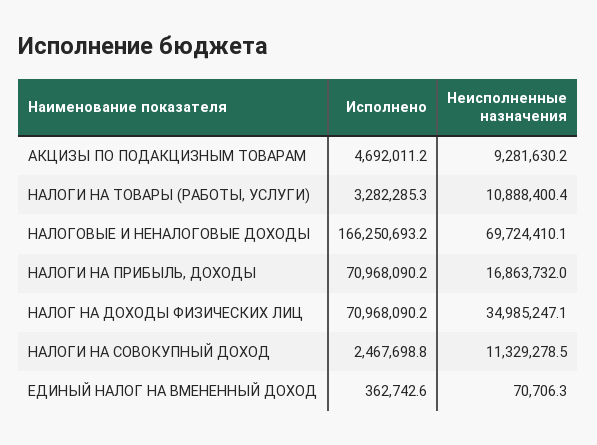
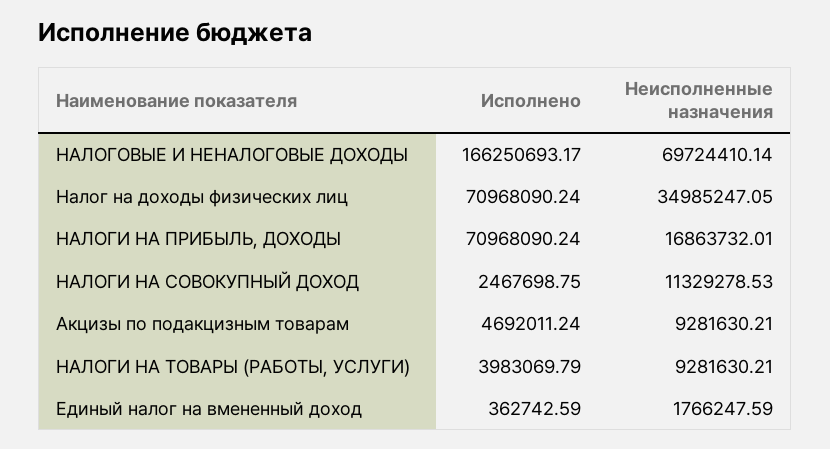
  {
    "Исполнено": {
      "АКЦИЗЫ ПО ПОДАКЦИЗНЫМ ТОВАРАМ": 4692011.24,
-     "НАЛОГИ НА ТОВАРЫ (РАБОТЫ, УСЛУГИ)": 3282285.3,
+     "НАЛОГИ НА ТОВАРЫ (РАБОТЫ, УСЛУГИ)": 3983069.79,
      "НАЛОГОВЫЕ И НЕНАЛОГОВЫЕ ДОХОДЫ": 166250693.17,
      "НАЛОГИ НА ПРИБЫЛЬ, ДОХОДЫ": 70968090.24,
      "НАЛОГ НА ДОХОДЫ ФИЗИЧЕСКИХ ЛИЦ": 70968090.24,
      "НАЛОГИ НА СОВОКУПНЫЙ ДОХОД": 2467698.75,
      "ЕДИНЫЙ НАЛОГ НА ВМЕНЕННЫЙ ДОХОД": 362742.59
    },
    "Неисполненные назначения": {
      "АКЦИЗЫ ПО ПОДАКЦИЗНЫМ ТОВАРАМ": 9281630.21,
-     "НАЛОГИ НА ТОВАРЫ (РАБОТЫ, УСЛУГИ)": 10888400.4,
+     "НАЛОГИ НА ТОВАРЫ (РАБОТЫ, УСЛУГИ)": 9281630.21,
      "НАЛОГОВЫЕ И НЕНАЛОГОВЫЕ ДОХОДЫ": 69724410.14,
      "НАЛОГИ НА ПРИБЫЛЬ, ДОХОДЫ": 16863732.01,
      "НАЛОГ НА ДОХОДЫ ФИЗИЧЕСКИХ ЛИЦ": 34985247.05,
      "НАЛОГИ НА СОВОКУПНЫЙ ДОХОД": 11329278.53,
-     "ЕДИНЫЙ НАЛОГ НА ВМЕНЕННЫЙ ДОХОД": 70706.3
+     "ЕДИНЫЙ НАЛОГ НА ВМЕНЕННЫЙ ДОХОД": 1766247.59
    }
  }

